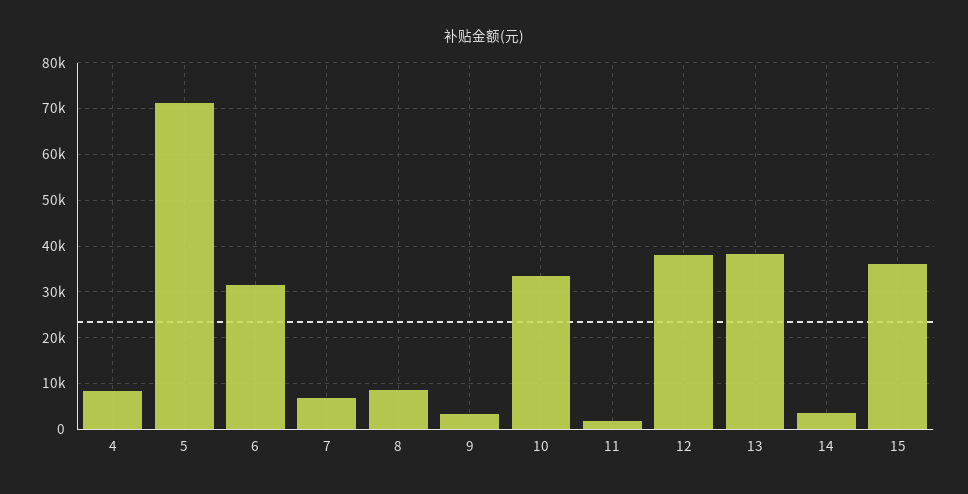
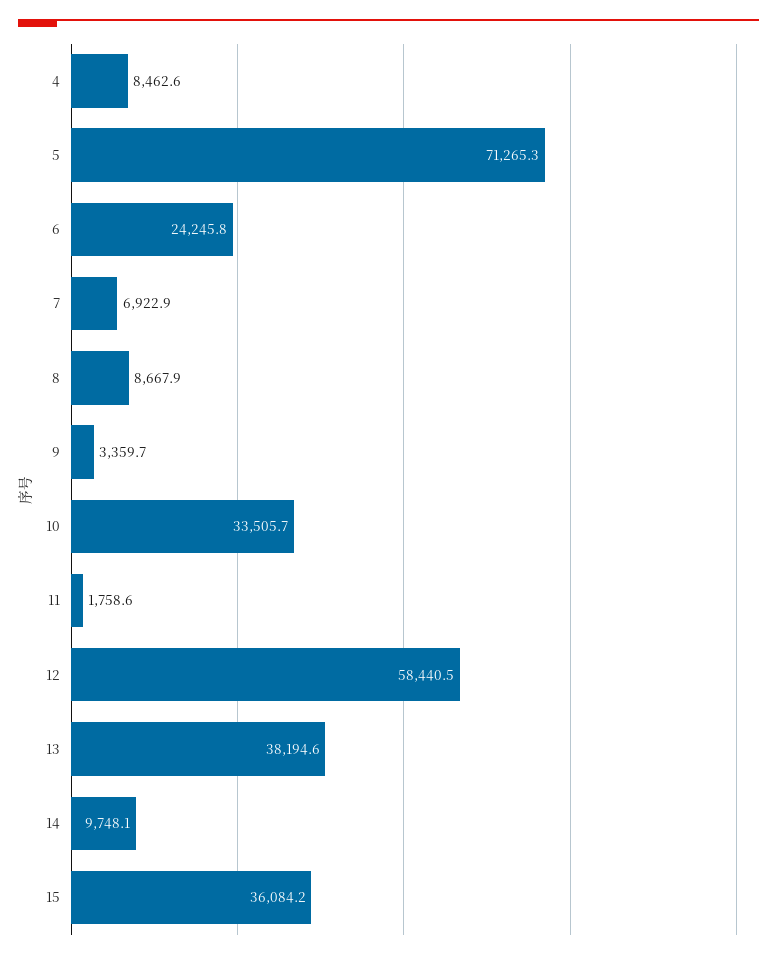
  {
    "4": 8462.6,
    "5": 71265.3,
-   "6": 32000,
+   "6": 24245.8,
    "7": 6922.9,
    "8": 8667.9,
    "9": 3359.7,
    "10": 33505.7,
    "11": 1758.6,
-   "12": 38000,
+   "12": 58440.5,
    "13": 38194.6,
-   "14": 4000,
+   "14": 9748.1,
    "15": 36084.2
  }

